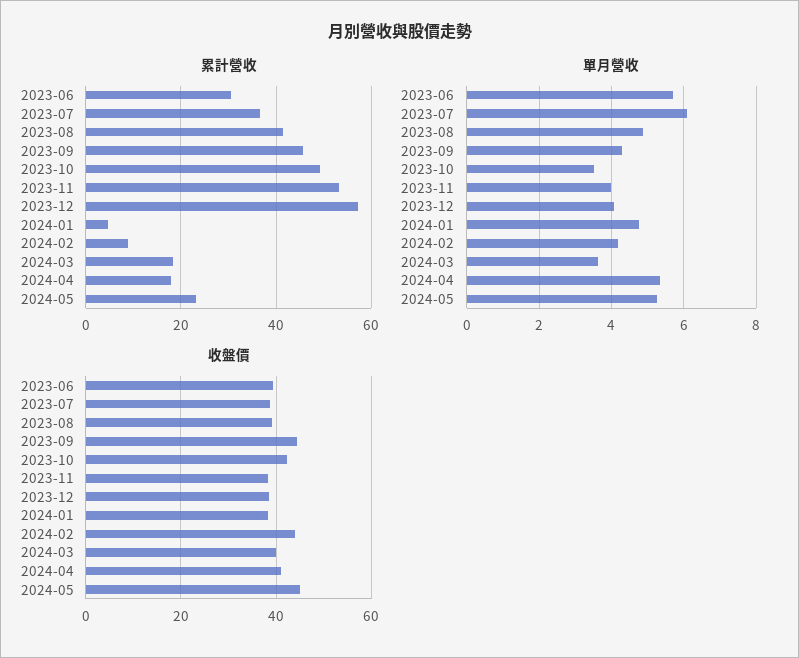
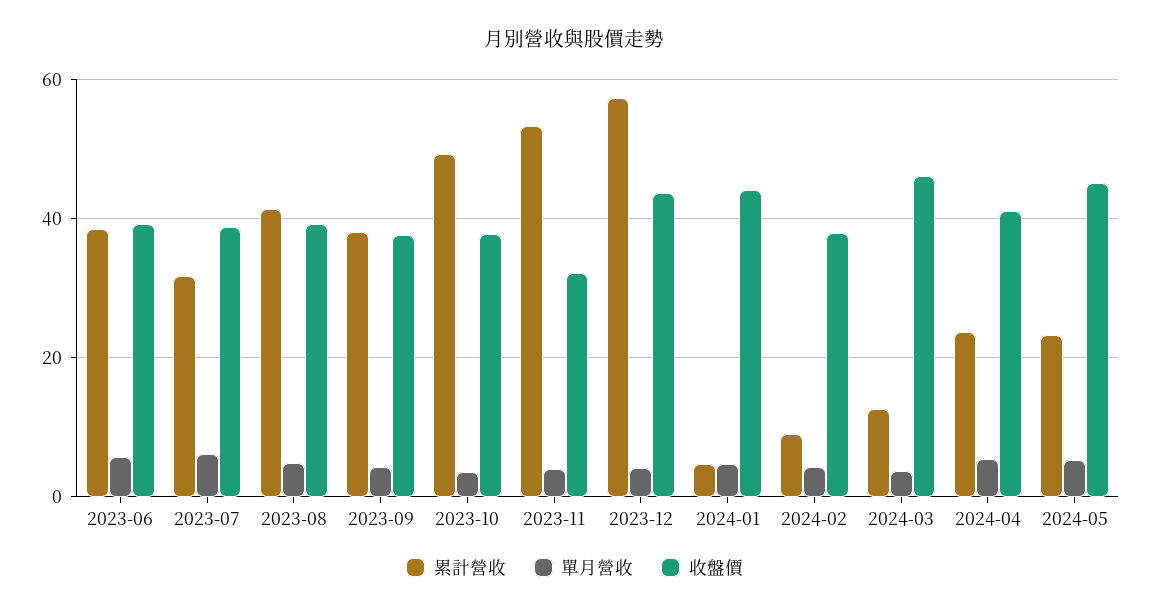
  {
    "累計營收": {
-     "2023-06": 30,
+     "2023-06": 38,
-     "2023-07": 36,
+     "2023-07": 32,
      "2023-08": 42,
-     "2023-09": 46,
+     "2023-09": 38,
      "2023-10": 50,
      "2023-11": 54,
      "2023-12": 58,
      "2024-01": 4,
      "2024-02": 8,
-     "2024-03": 18,
+     "2024-03": 12,
-     "2024-04": 18,
+     "2024-04": 24,
      "2024-05": 24
    },
    "單月營收": {
      "2023-06": 5.8,
      "2023-07": 6,
      "2023-08": 4.8,
      "2023-09": 4.2,
      "2023-10": 3.6,
      "2023-11": 4,
      "2023-12": 4,
      "2024-01": 4.8,
      "2024-02": 4.2,
      "2024-03": 3.6,
      "2024-04": 5.4,
      "2024-05": 5.2
    },
    "收盤價": {
      "2023-06": 40,
      "2023-07": 38,
      "2023-08": 40,
-     "2023-09": 44,
+     "2023-09": 38,
-     "2023-10": 42,
+     "2023-10": 38,
-     "2023-11": 38,
+     "2023-11": 32,
-     "2023-12": 38,
+     "2023-12": 44,
-     "2024-01": 38,
+     "2024-01": 44,
-     "2024-02": 44,
+     "2024-02": 38,
-     "2024-03": 40,
+     "2024-03": 46,
      "2024-04": 42,
      "2024-05": 46
    }
  }

